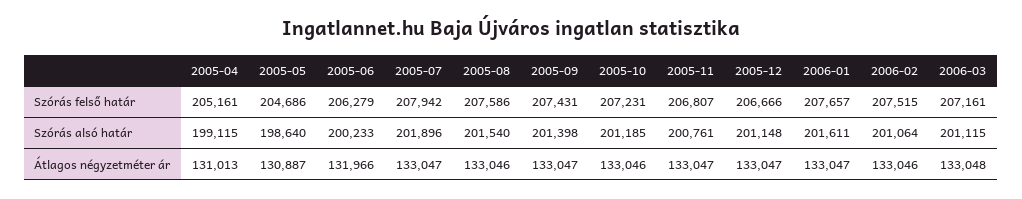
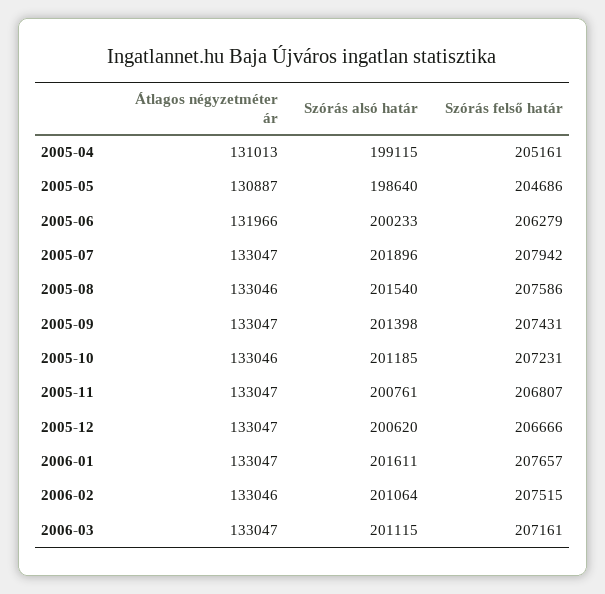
  {
    "2005-04": {
      "Szórás felső határ": 205161,
      "Szórás alsó határ": 199115,
      "Átlagos négyzetméter ár": 131013
    },
    "2005-05": {
      "Szórás felső határ": 204686,
      "Szórás alsó határ": 198640,
      "Átlagos négyzetméter ár": 130887
    },
    "2005-06": {
      "Szórás felső határ": 206279,
      "Szórás alsó határ": 200233,
      "Átlagos négyzetméter ár": 131966
    },
    "2005-07": {
      "Szórás felső határ": 207942,
      "Szórás alsó határ": 201896,
      "Átlagos négyzetméter ár": 133047
    },
    "2005-08": {
      "Szórás felső határ": 207586,
      "Szórás alsó határ": 201540,
      "Átlagos négyzetméter ár": 133046
    },
    "2005-09": {
      "Szórás felső határ": 207431,
      "Szórás alsó határ": 201398,
      "Átlagos négyzetméter ár": 133047
    },
    "2005-10": {
      "Szórás felső határ": 207231,
      "Szórás alsó határ": 201185,
      "Átlagos négyzetméter ár": 133046
    },
    "2005-11": {
      "Szórás felső határ": 206807,
      "Szórás alsó határ": 200761,
      "Átlagos négyzetméter ár": 133047
    },
    "2005-12": {
      "Szórás felső határ": 206666,
-     "Szórás alsó határ": 201148,
+     "Szórás alsó határ": 200620,
      "Átlagos négyzetméter ár": 133047
    },
    "2006-01": {
      "Szórás felső határ": 207657,
      "Szórás alsó határ": 201611,
      "Átlagos négyzetméter ár": 133047
    },
    "2006-02": {
      "Szórás felső határ": 207515,
      "Szórás alsó határ": 201064,
      "Átlagos négyzetméter ár": 133046
    },
    "2006-03": {
      "Szórás felső határ": 207161,
      "Szórás alsó határ": 201115,
-     "Átlagos négyzetméter ár": 133048
+     "Átlagos négyzetméter ár": 133047
    }
  }

